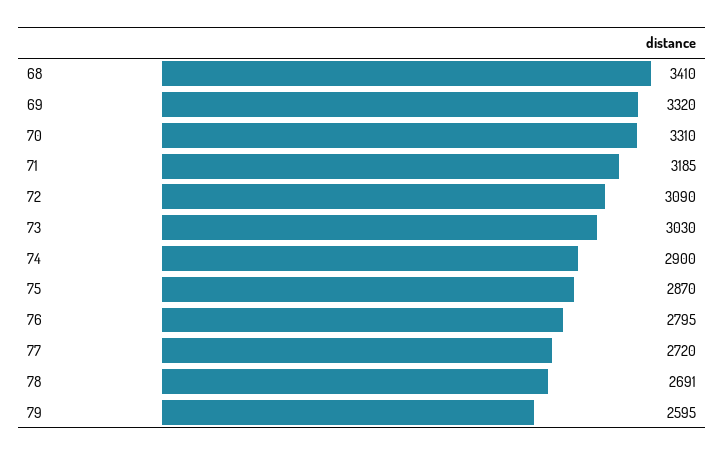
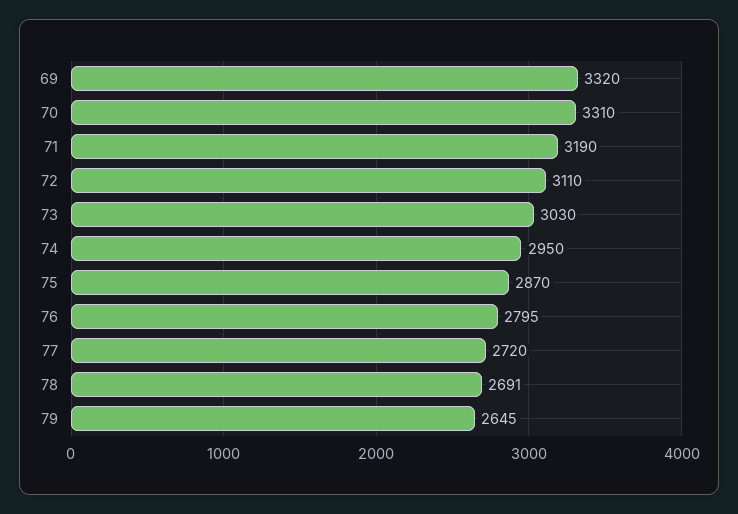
  {
-   "68": 3410,
    "69": 3320,
    "70": 3310,
-   "71": 3185,
+   "71": 3190,
-   "72": 3090,
+   "72": 3110,
    "73": 3030,
-   "74": 2900,
+   "74": 2950,
    "75": 2870,
    "76": 2795,
    "77": 2720,
    "78": 2691,
-   "79": 2595
+   "79": 2645
  }

